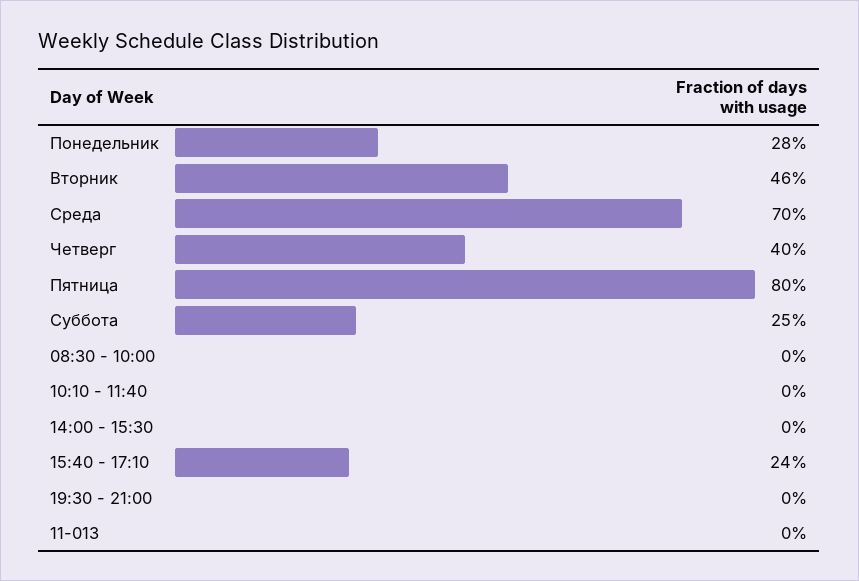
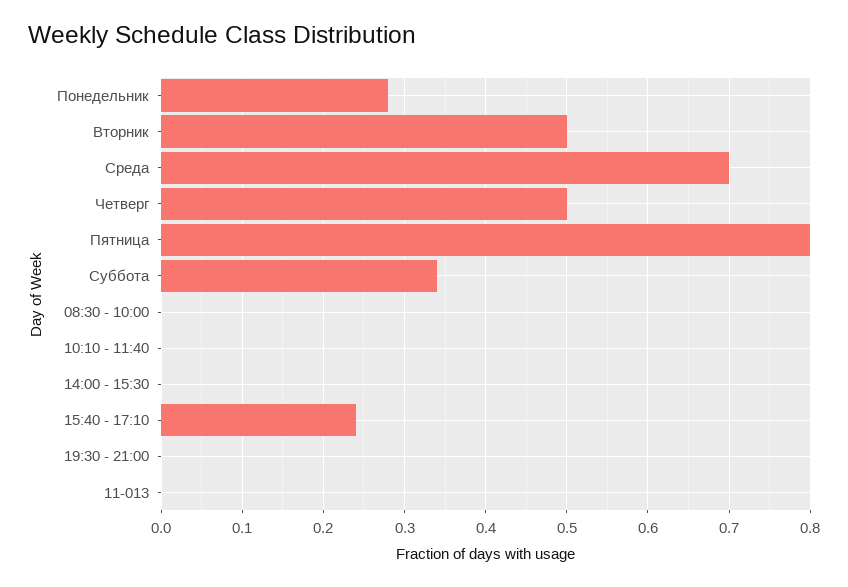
  {
    "Понедельник": 0.28,
-   "Вторник": 0.46,
+   "Вторник": 0.5,
    "Среда": 0.7,
-   "Четверг": 0.4,
+   "Четверг": 0.5,
    "Пятница": 0.8,
-   "Суббота": 0.25,
+   "Суббота": 0.34,
    "08:30 - 10:00": 0,
    "10:10 - 11:40": 0,
    "14:00 - 15:30": 0,
    "15:40 - 17:10": 0.24,
    "19:30 - 21:00": 0,
    "11-013": 0
  }

